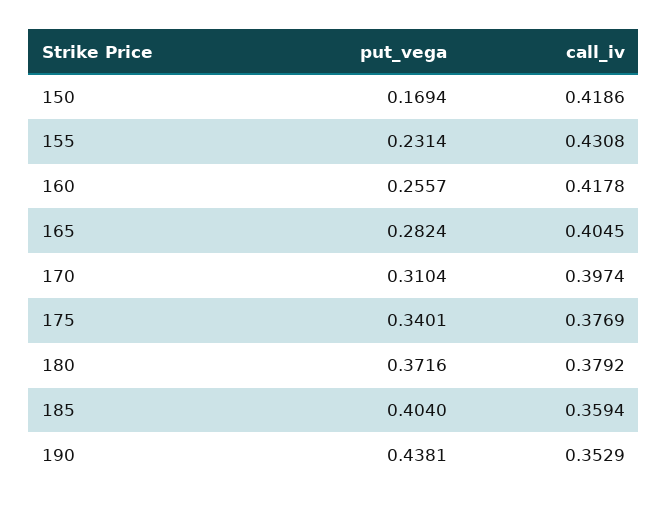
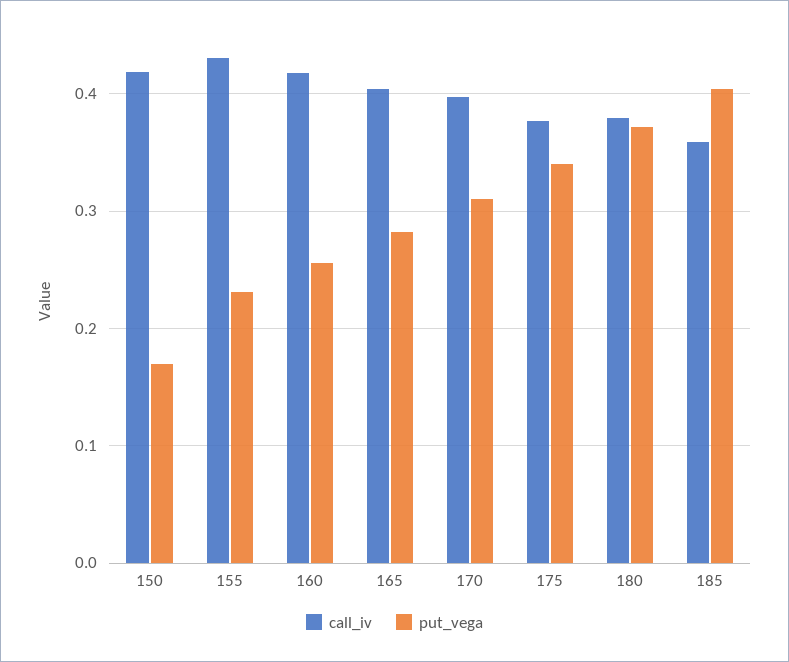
  {
    "put_vega": {
      "150": 0.1694,
      "155": 0.2314,
      "160": 0.2557,
      "165": 0.2824,
      "170": 0.3104,
      "175": 0.3401,
      "180": 0.3716,
-     "185": 0.404,
+     "185": 0.404
-     "190": 0.4381
    },
    "call_iv": {
      "150": 0.4186,
      "155": 0.4308,
      "160": 0.4178,
      "165": 0.4045,
      "170": 0.3974,
      "175": 0.3769,
      "180": 0.3792,
-     "185": 0.3594,
+     "185": 0.3594
-     "190": 0.3529
    }
  }

